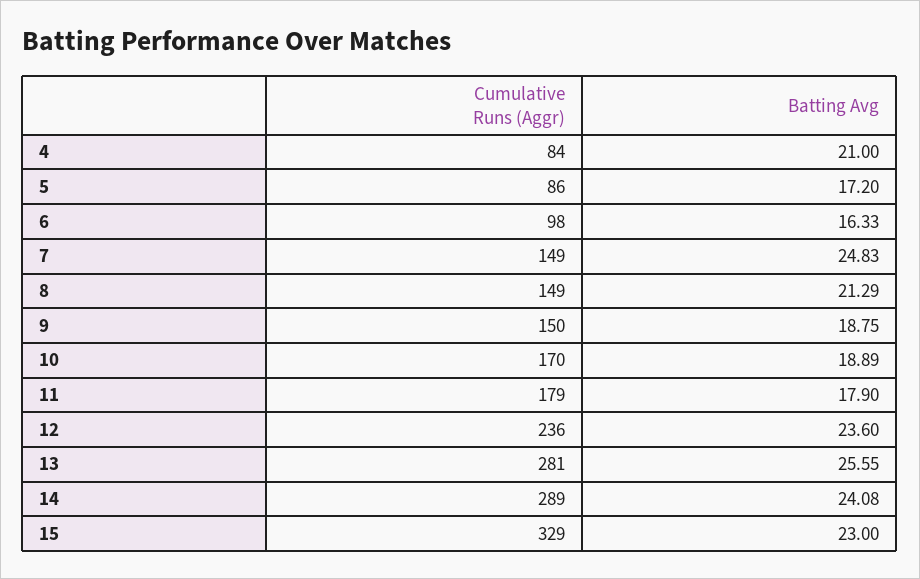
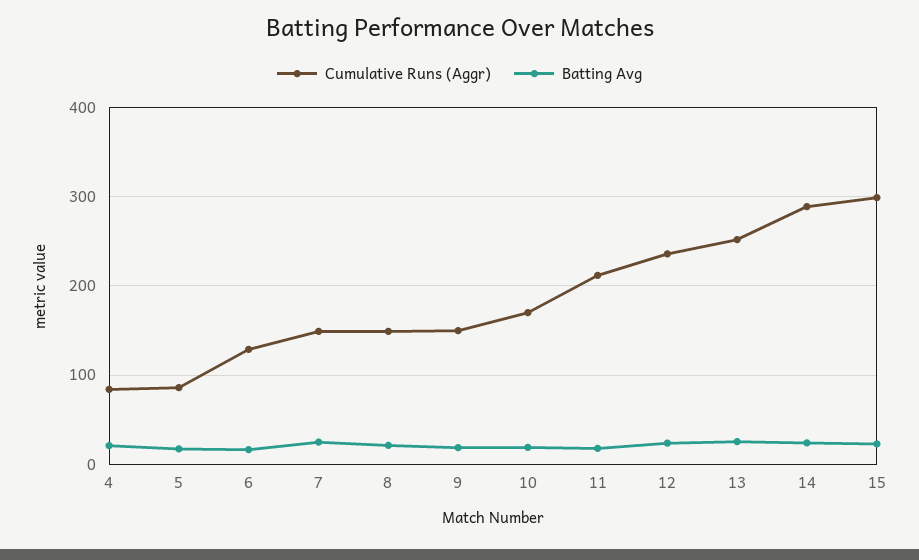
  {
    "Cumulative Runs (Aggr)": {
      "4": 84,
      "5": 86,
-     "6": 98,
+     "6": 130,
      "7": 149,
      "8": 149,
      "9": 150,
      "10": 170,
-     "11": 179,
+     "11": 210,
      "12": 236,
-     "13": 281,
+     "13": 250,
      "14": 289,
-     "15": 329
+     "15": 300
    },
    "Batting Avg": {
      "4": 21,
      "5": 17.2,
      "6": 16.33,
      "7": 24.83,
      "8": 21.29,
      "9": 18.75,
      "10": 18.89,
      "11": 17.9,
      "12": 23.6,
      "13": 25.55,
      "14": 24.08,
      "15": 23
    }
  }

